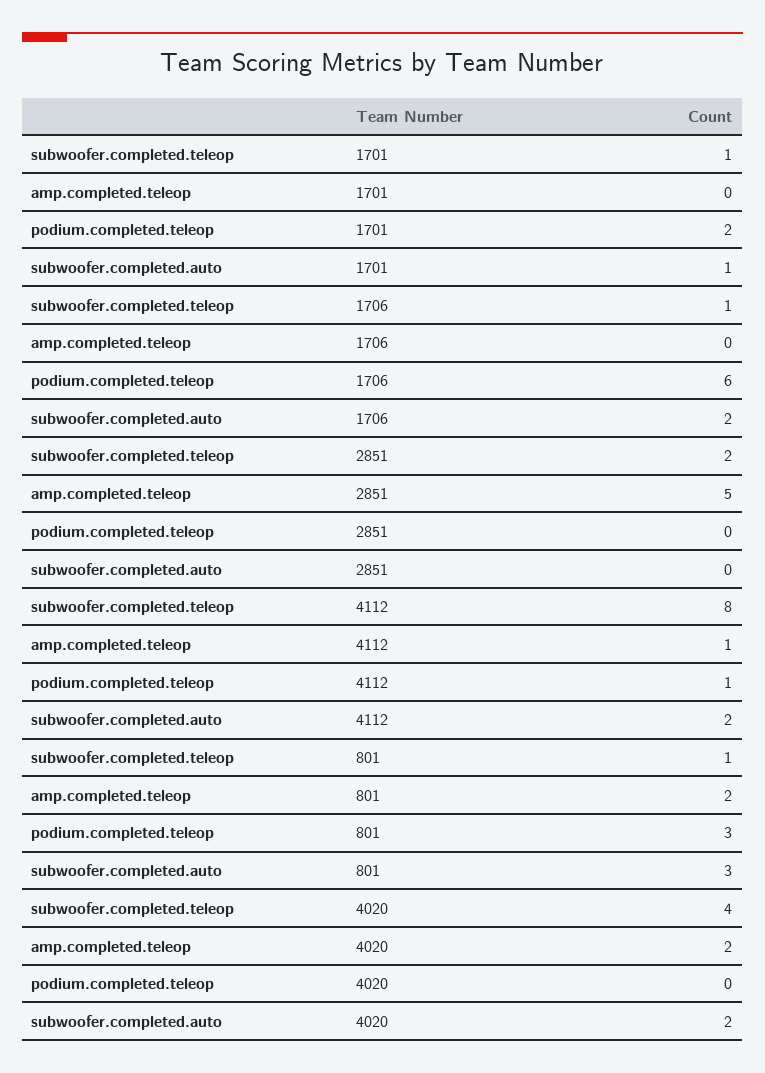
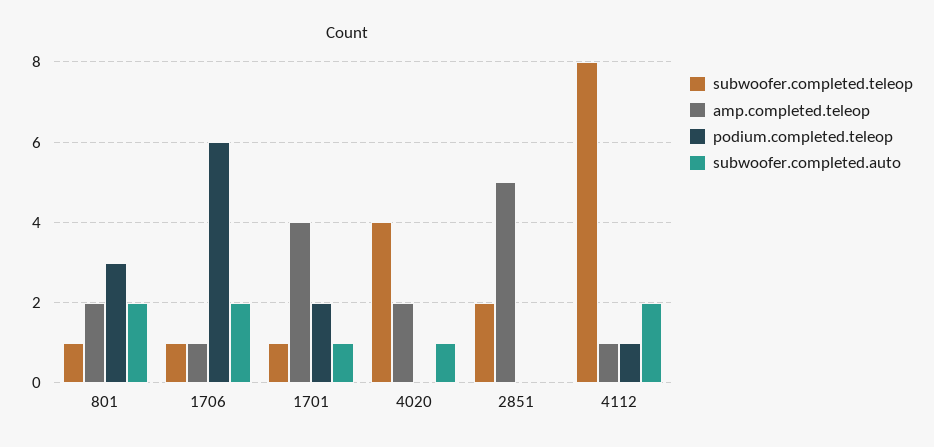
  {
    "subwoofer.completed.teleop": {
      "1701": 1,
      "1706": 1,
      "2851": 2,
      "4112": 8,
      "801": 1,
      "4020": 4
    },
    "amp.completed.teleop": {
-     "1701": 0,
+     "1701": 4,
-     "1706": 0,
+     "1706": 1,
      "2851": 5,
      "4112": 1,
      "801": 2,
      "4020": 2
    },
    "podium.completed.teleop": {
      "1701": 2,
      "1706": 6,
      "2851": 0,
      "4112": 1,
      "801": 3,
      "4020": 0
    },
    "subwoofer.completed.auto": {
      "1701": 1,
      "1706": 2,
      "2851": 0,
      "4112": 2,
-     "801": 3,
+     "801": 2,
-     "4020": 2
+     "4020": 1
    }
  }

